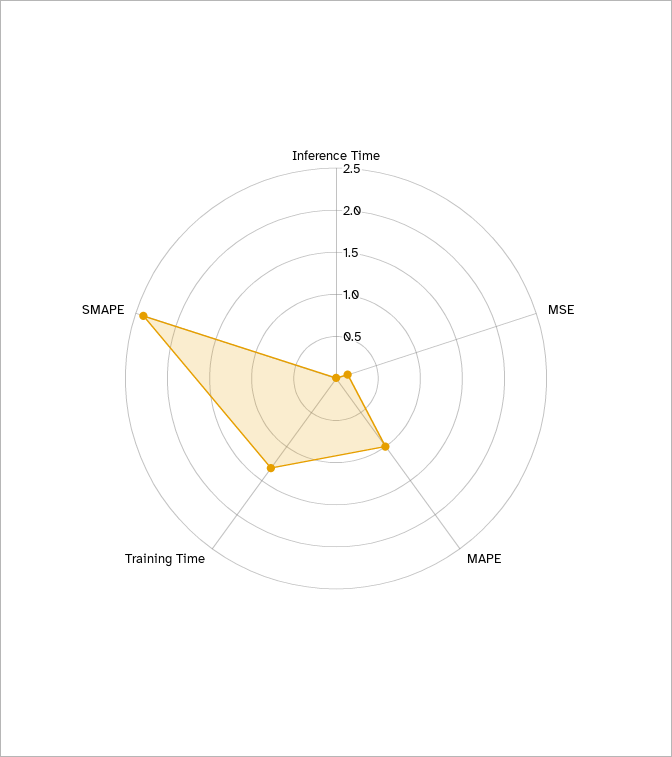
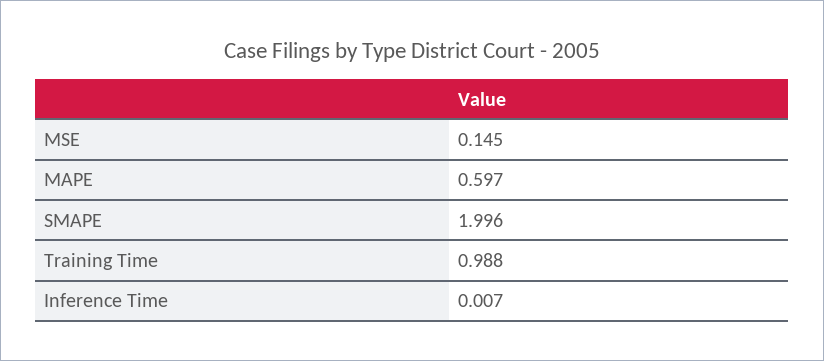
  {
    "Inference Time": 0.007,
    "MSE": 0.145,
-   "MAPE": 1,
+   "MAPE": 0.597,
-   "Training Time": 1.3,
+   "Training Time": 0.988,
-   "SMAPE": 2.4
+   "SMAPE": 1.996
  }

